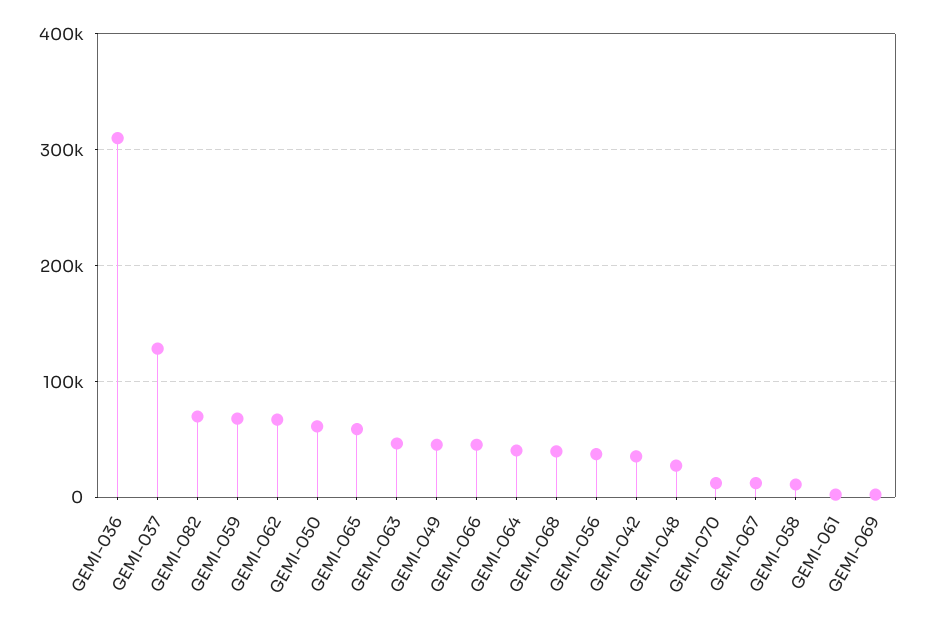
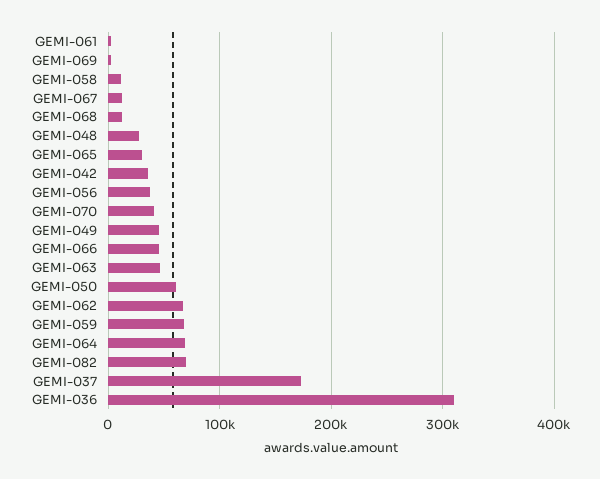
  {
    "GEMI-036": 310000,
-   "GEMI-037": 130000,
+   "GEMI-037": 170000,
    "GEMI-082": 70000,
    "GEMI-059": 70000,
    "GEMI-062": 70000,
    "GEMI-050": 60000,
-   "GEMI-065": 60000,
+   "GEMI-065": 30000,
    "GEMI-063": 50000,
    "GEMI-049": 50000,
    "GEMI-066": 50000,
-   "GEMI-064": 40000,
+   "GEMI-064": 70000,
-   "GEMI-068": 40000,
+   "GEMI-068": 10000,
    "GEMI-056": 40000,
    "GEMI-042": 40000,
    "GEMI-048": 30000,
-   "GEMI-070": 10000,
+   "GEMI-070": 40000,
    "GEMI-067": 10000,
    "GEMI-058": 10000,
    "GEMI-061": 0,
    "GEMI-069": 0
  }

